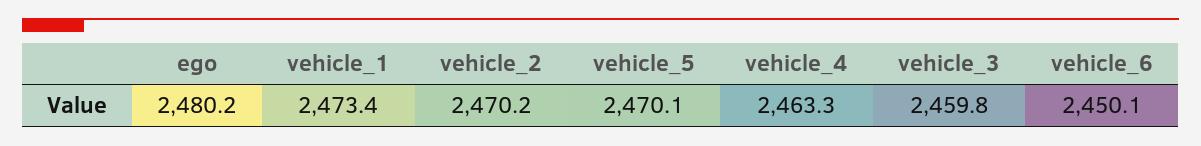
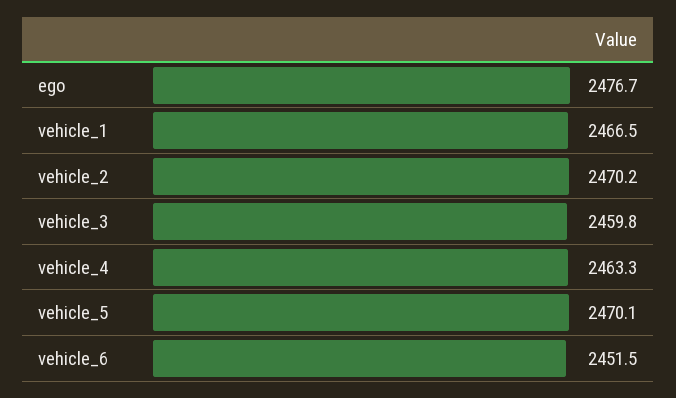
  {
-   "ego": 2480.2,
+   "ego": 2476.7,
-   "vehicle_1": 2473.4,
+   "vehicle_1": 2466.5,
    "vehicle_2": 2470.2,
    "vehicle_5": 2470.1,
    "vehicle_4": 2463.3,
    "vehicle_3": 2459.8,
-   "vehicle_6": 2450.1
+   "vehicle_6": 2451.5
  }

